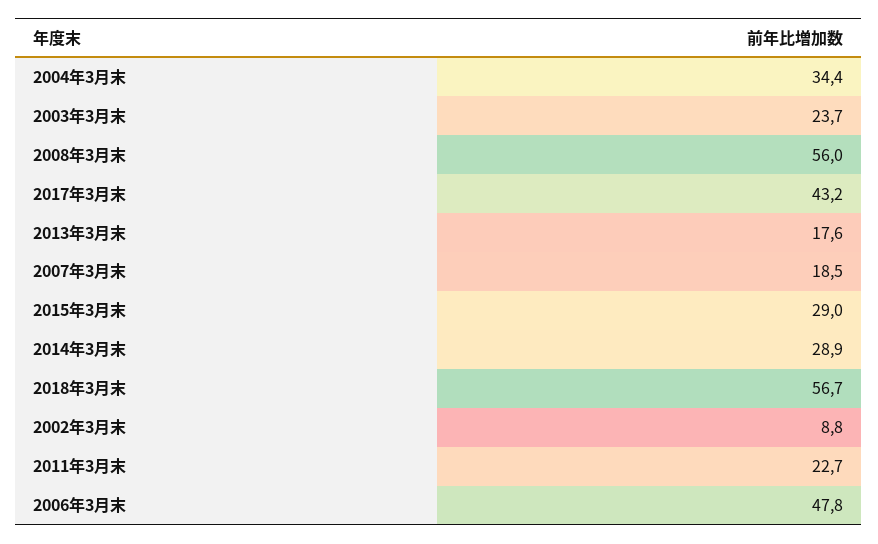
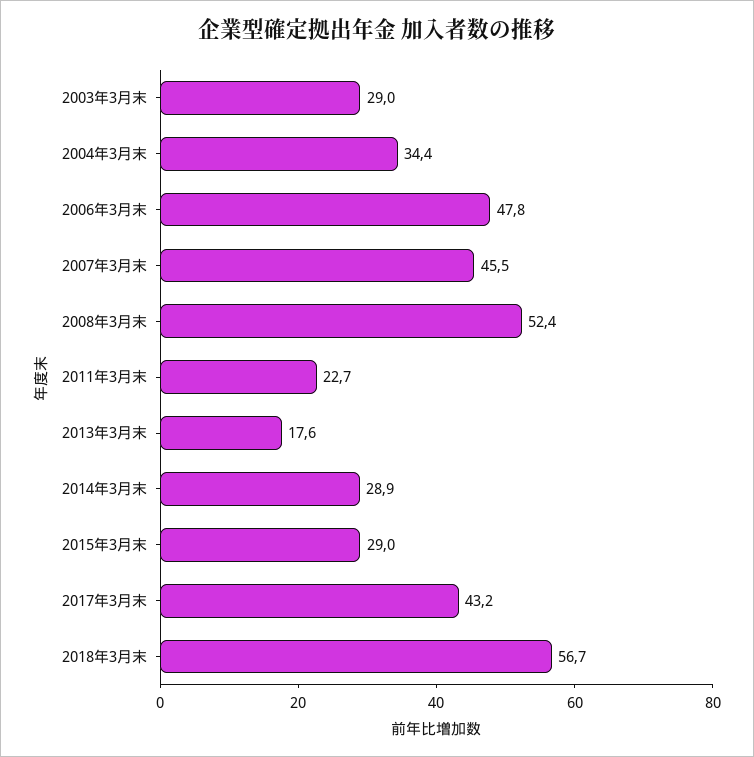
  {
    "2004年3月末": 34.4,
-   "2003年3月末": 23.7,
+   "2003年3月末": 29,
-   "2008年3月末": 56,
+   "2008年3月末": 52.4,
    "2017年3月末": 43.2,
    "2013年3月末": 17.6,
-   "2007年3月末": 18.5,
+   "2007年3月末": 45.5,
    "2015年3月末": 29,
    "2014年3月末": 28.9,
    "2018年3月末": 56.7,
-   "2002年3月末": 8.8,
    "2011年3月末": 22.7,
    "2006年3月末": 47.8
  }

